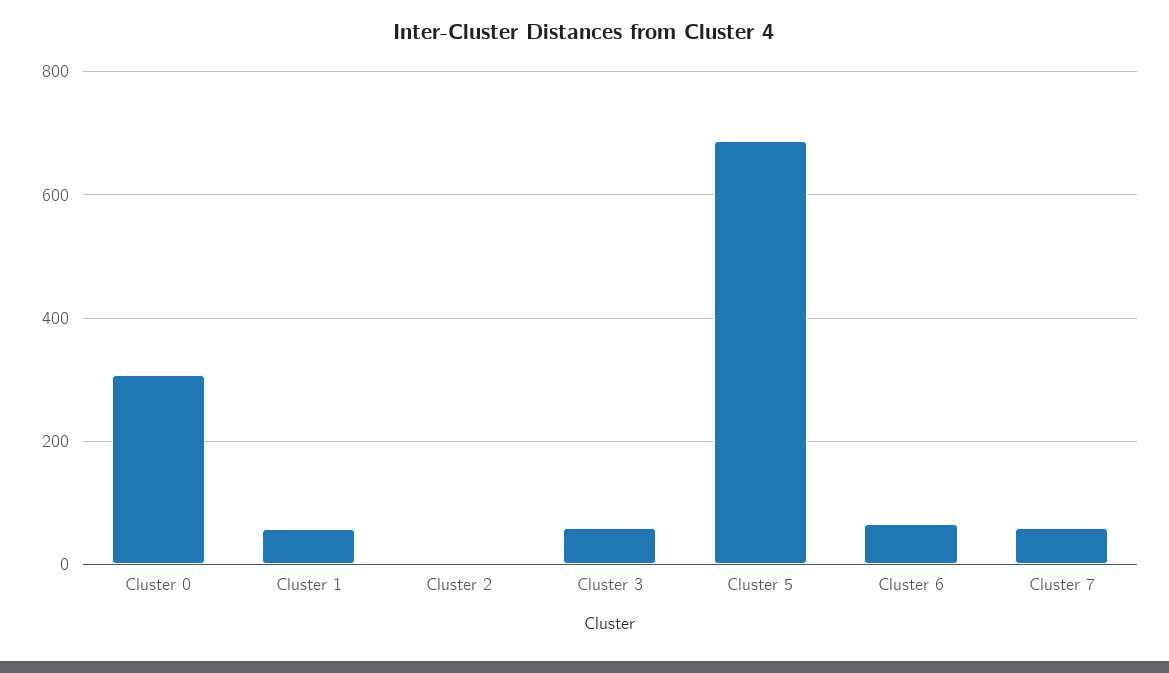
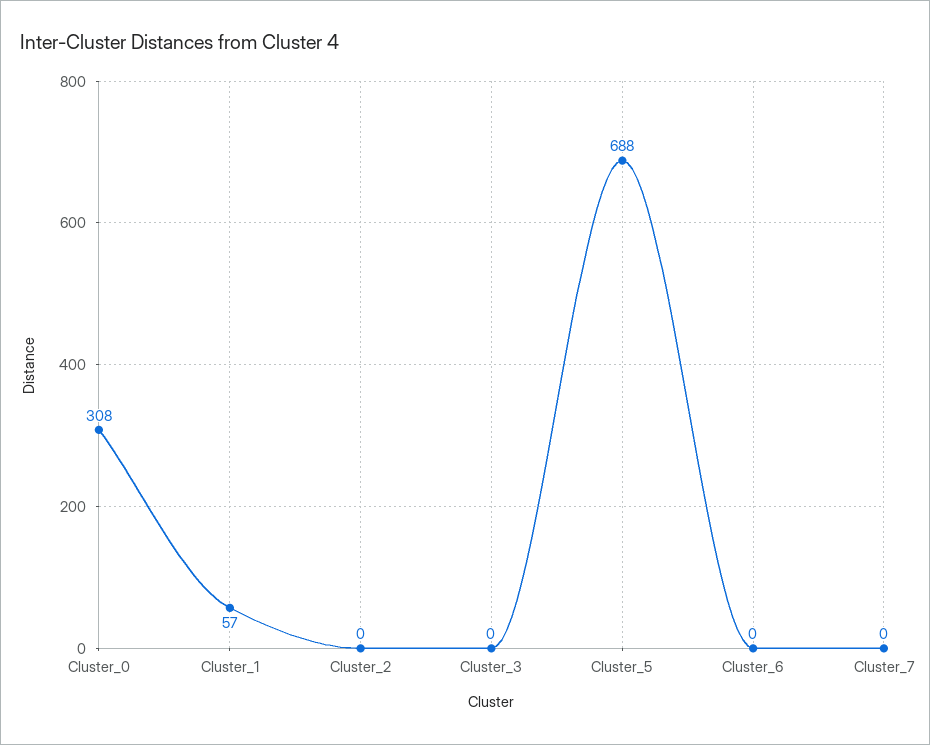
  {
    "Cluster 0": 308,
    "Cluster 1": 57,
    "Cluster 2": 0,
-   "Cluster 3": 60,
+   "Cluster 3": 0,
    "Cluster 5": 688,
-   "Cluster 6": 60,
+   "Cluster 6": 0,
-   "Cluster 7": 60
+   "Cluster 7": 0
  }

